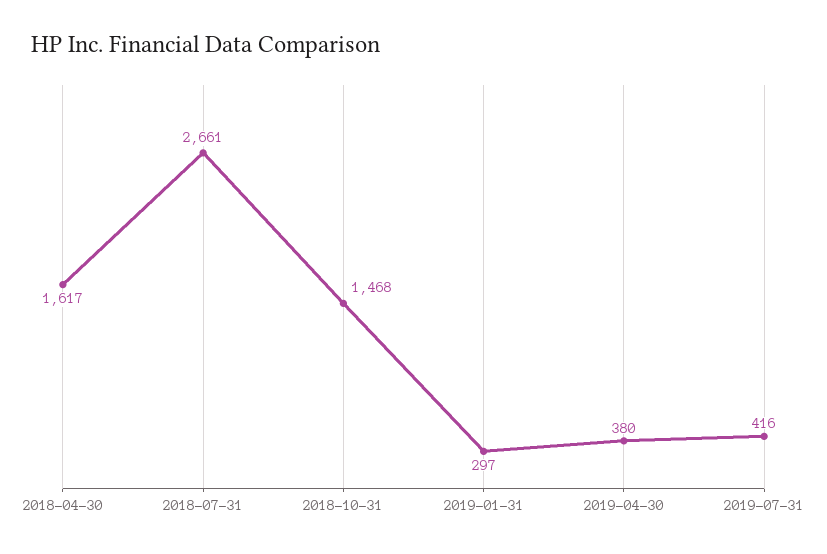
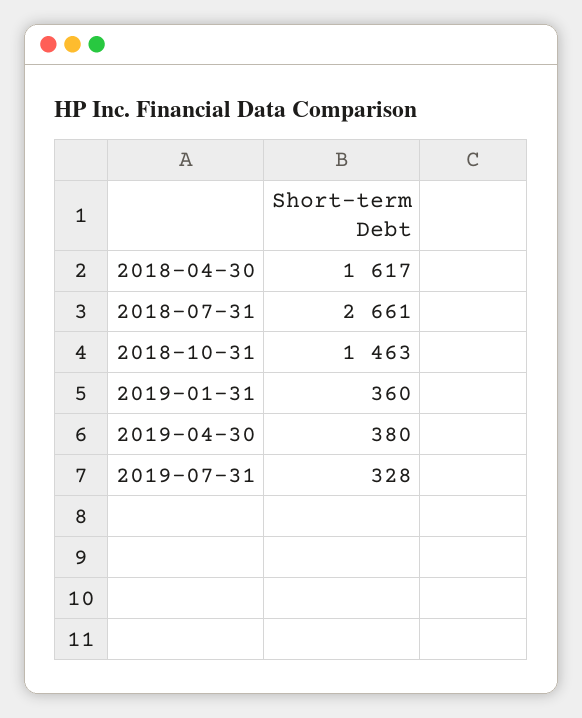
  {
    "2018-04-30": 1617,
    "2018-07-31": 2661,
-   "2018-10-31": 1468,
+   "2018-10-31": 1463,
-   "2019-01-31": 297,
+   "2019-01-31": 360,
    "2019-04-30": 380,
-   "2019-07-31": 416
+   "2019-07-31": 328
  }

